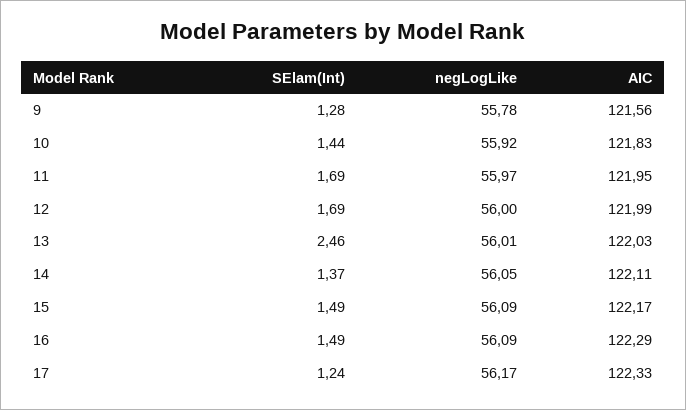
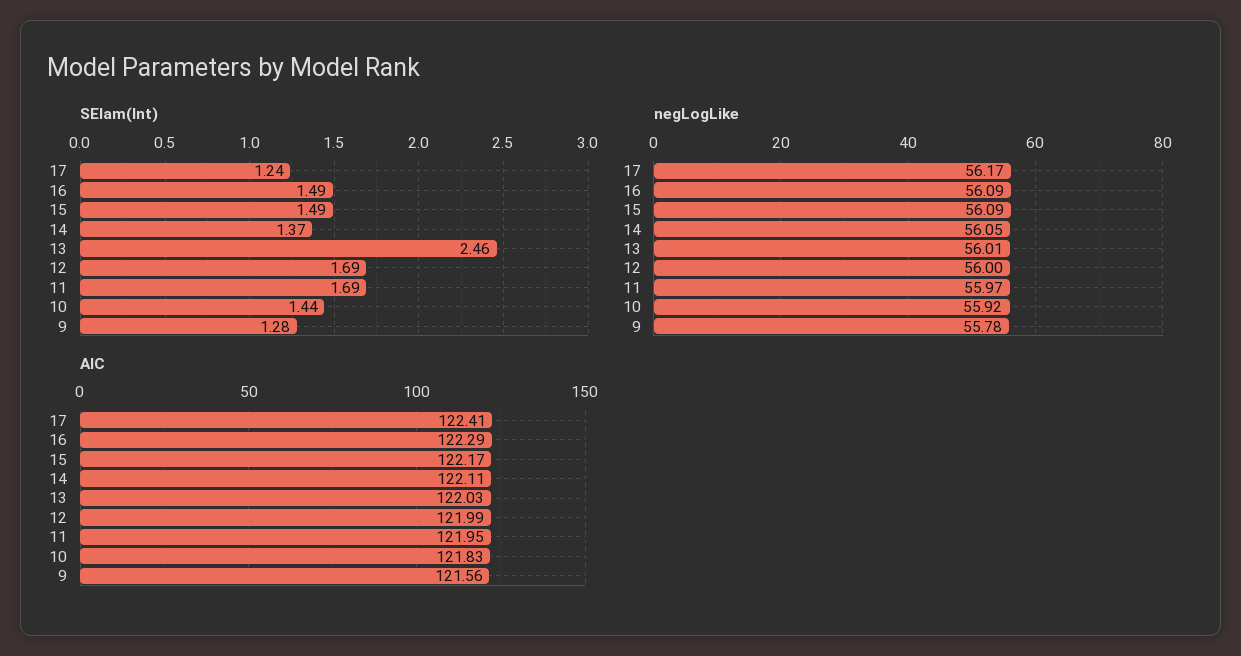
  {
    "SElam(Int)": {
      "9": 1.28,
      "10": 1.44,
      "11": 1.69,
      "12": 1.69,
      "13": 2.46,
      "14": 1.37,
      "15": 1.49,
      "16": 1.49,
      "17": 1.24
    },
    "negLogLike": {
      "9": 55.78,
      "10": 55.92,
      "11": 55.97,
      "12": 56,
      "13": 56.01,
      "14": 56.05,
      "15": 56.09,
      "16": 56.09,
      "17": 56.17
    },
    "AIC": {
      "9": 121.56,
      "10": 121.83,
      "11": 121.95,
      "12": 121.99,
      "13": 122.03,
      "14": 122.11,
      "15": 122.17,
      "16": 122.29,
-     "17": 122.33
+     "17": 122.41
    }
  }

